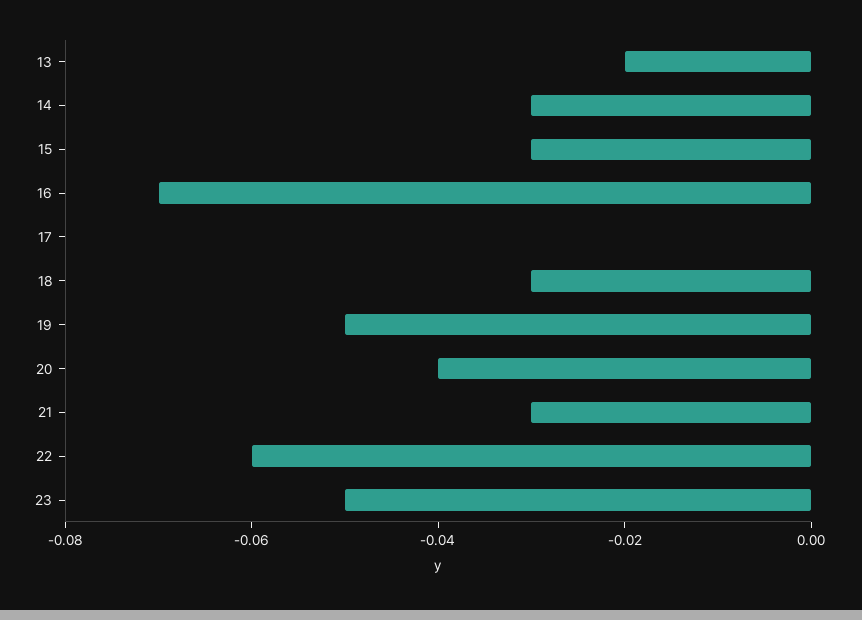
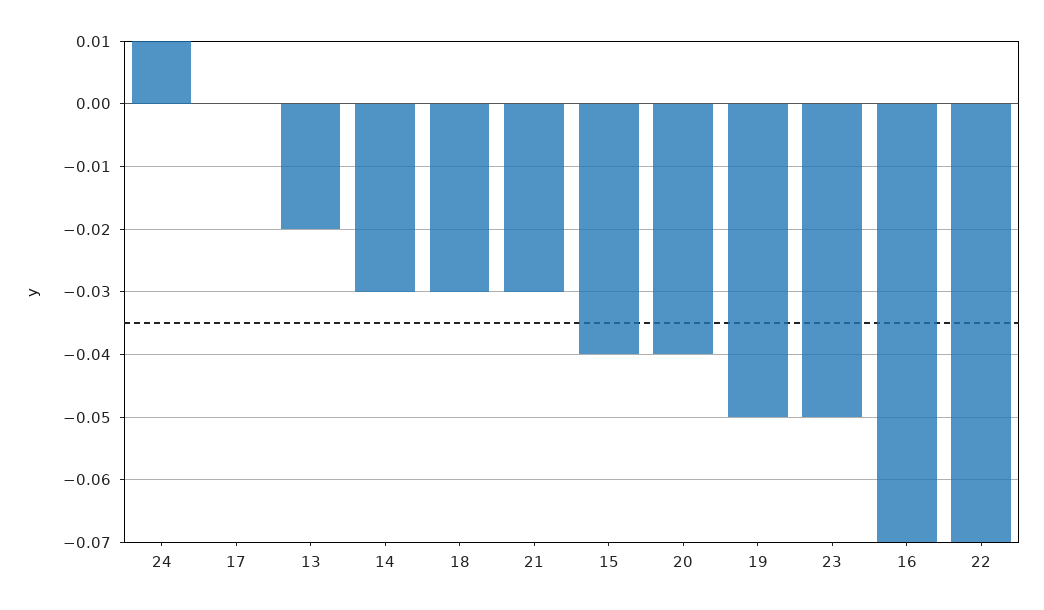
  {
    "13": -0.02,
    "14": -0.03,
-   "15": -0.03,
+   "15": -0.04,
    "16": -0.07,
    "17": 0,
    "18": -0.03,
    "19": -0.05,
    "20": -0.04,
    "21": -0.03,
-   "22": -0.06,
+   "22": -0.07,
-   "23": -0.05
+   "23": -0.05,
+   "24": 0.01
  }

